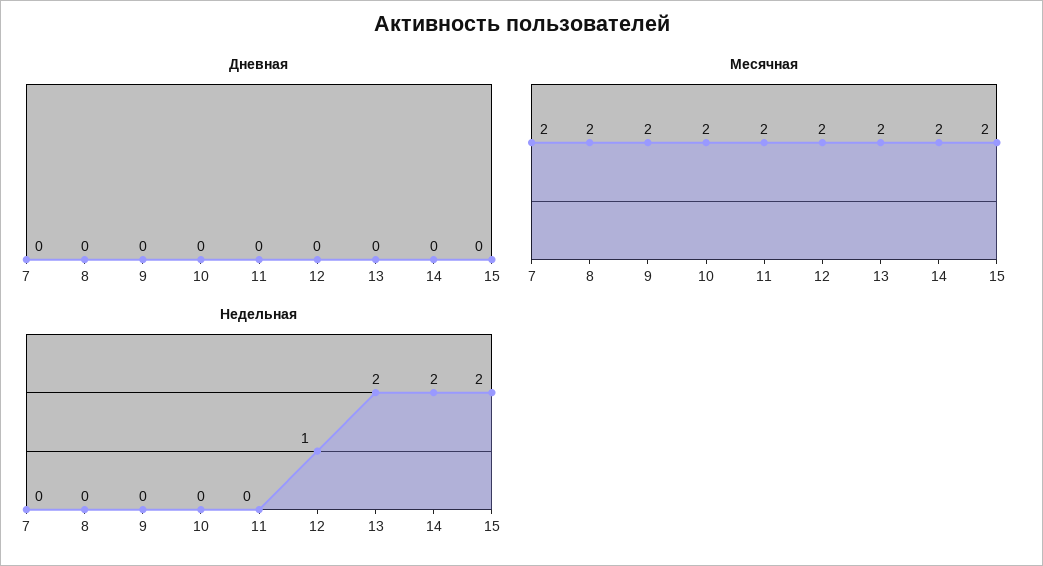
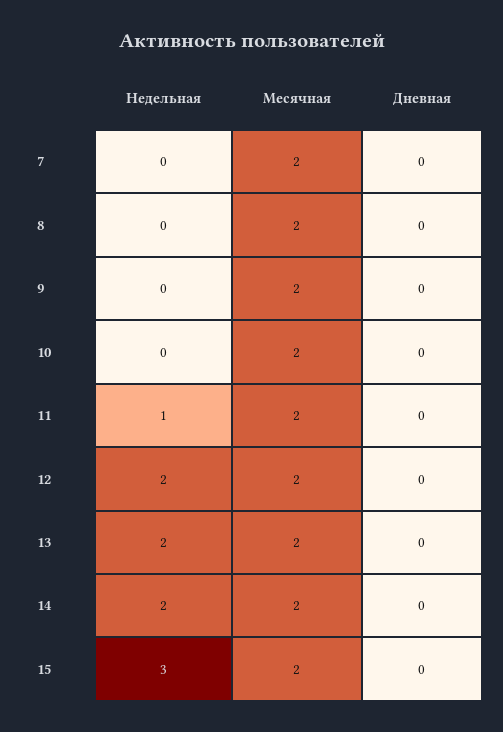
  {
    "Дневная": {
      "7": 0,
      "8": 0,
      "9": 0,
      "10": 0,
      "11": 0,
      "12": 0,
      "13": 0,
      "14": 0,
      "15": 0
    },
    "Месячная": {
      "7": 2,
      "8": 2,
      "9": 2,
      "10": 2,
      "11": 2,
      "12": 2,
      "13": 2,
      "14": 2,
      "15": 2
    },
    "Недельная": {
      "7": 0,
      "8": 0,
      "9": 0,
      "10": 0,
-     "11": 0,
+     "11": 1,
-     "12": 1,
+     "12": 2,
      "13": 2,
      "14": 2,
-     "15": 2
+     "15": 3
    }
  }

